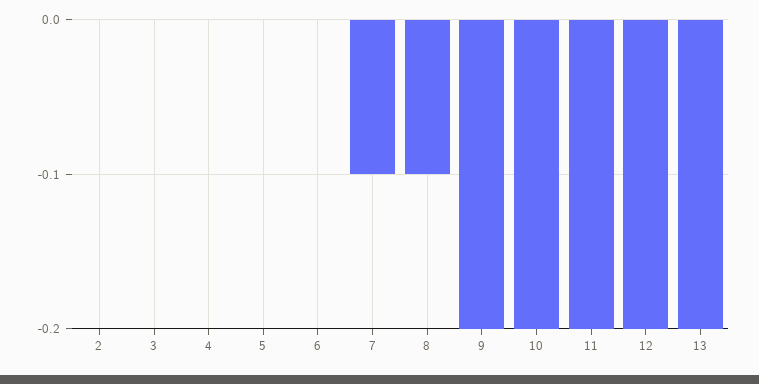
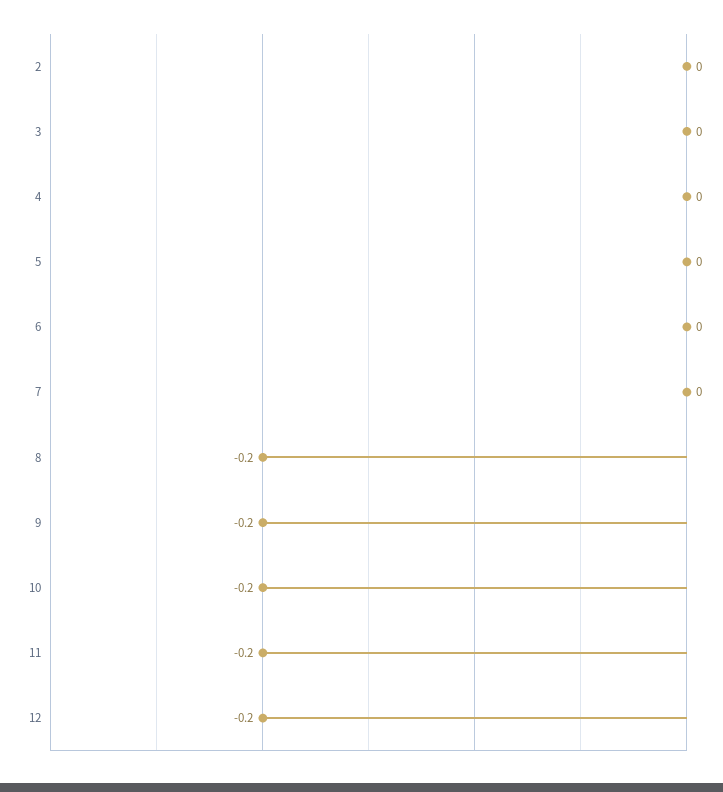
  {
    "2": 0,
    "3": 0,
    "4": 0,
    "5": 0,
    "6": 0,
-   "7": -0.1,
+   "7": 0,
-   "8": -0.1,
+   "8": -0.2,
    "9": -0.2,
    "10": -0.2,
    "11": -0.2,
-   "12": -0.2,
+   "12": -0.2
-   "13": -0.2
  }

